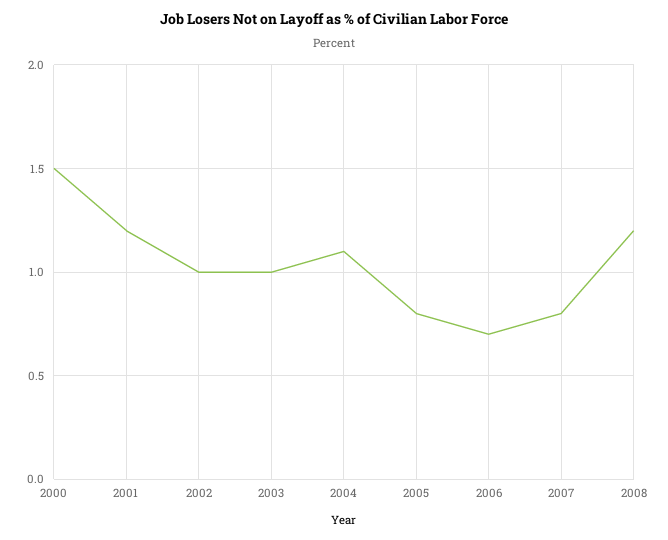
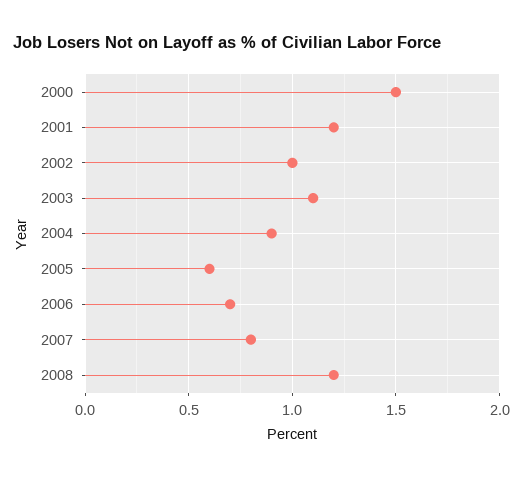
  {
    "2000": 1.5,
    "2001": 1.2,
    "2002": 1,
-   "2003": 1,
+   "2003": 1.1,
-   "2004": 1.1,
+   "2004": 0.9,
-   "2005": 0.8,
+   "2005": 0.6,
    "2006": 0.7,
    "2007": 0.8,
    "2008": 1.2
  }

